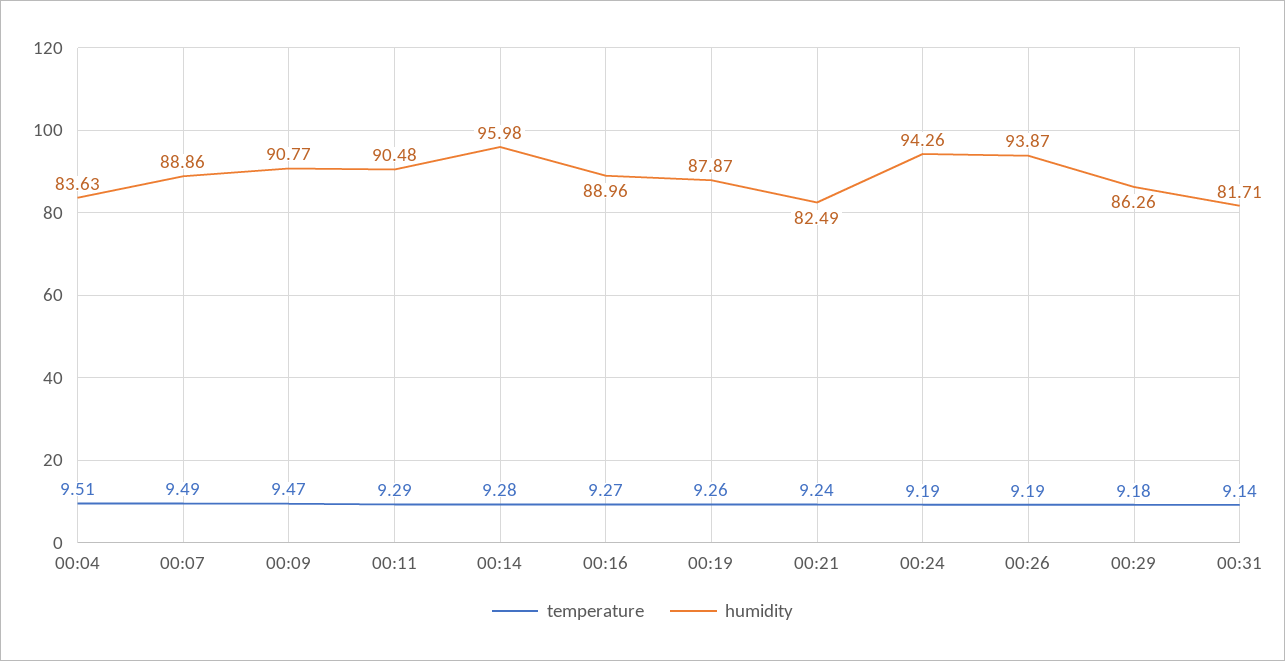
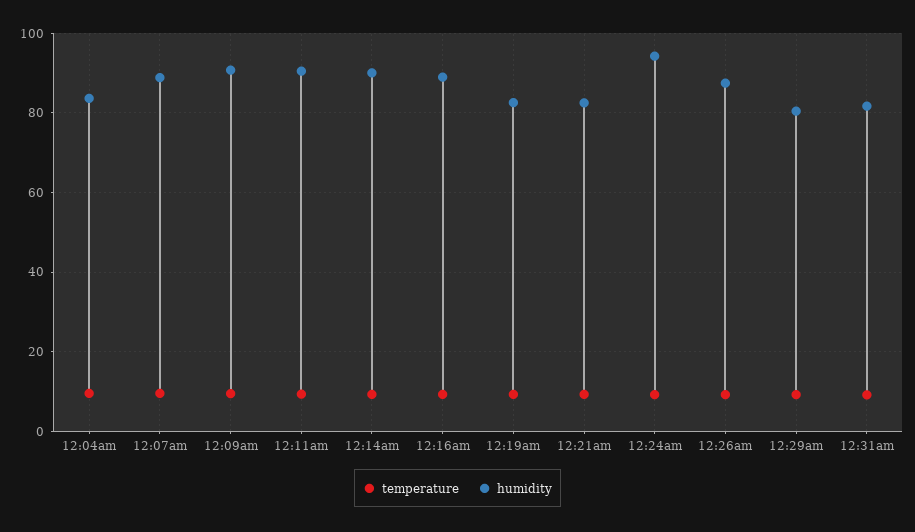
  {
    "temperature": {
      "00:04": 9.51,
      "00:07": 9.49,
      "00:09": 9.47,
      "00:11": 9.29,
      "00:14": 9.28,
      "00:16": 9.27,
      "00:19": 9.26,
      "00:21": 9.24,
      "00:24": 9.19,
      "00:26": 9.19,
      "00:29": 9.18,
      "00:31": 9.14
    },
    "humidity": {
      "00:04": 83.63,
      "00:07": 88.86,
      "00:09": 90.77,
      "00:11": 90.48,
-     "00:14": 95.98,
+     "00:14": 90,
      "00:16": 88.96,
-     "00:19": 87.87,
+     "00:19": 82,
      "00:21": 82.49,
      "00:24": 94.26,
-     "00:26": 93.87,
+     "00:26": 88,
-     "00:29": 86.26,
+     "00:29": 80,
      "00:31": 81.71
    }
  }

